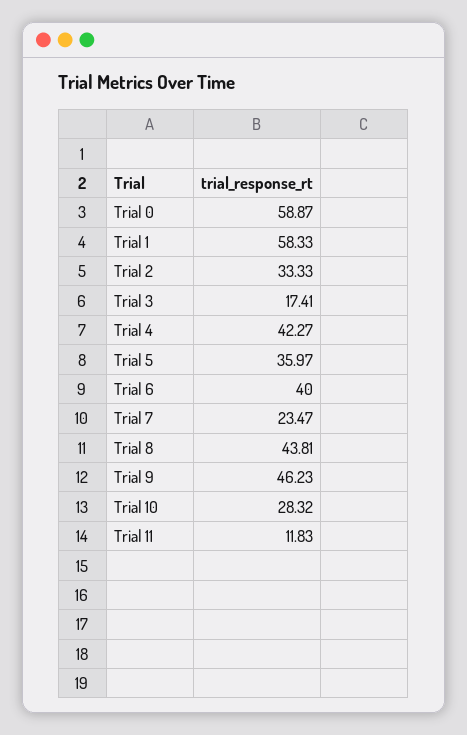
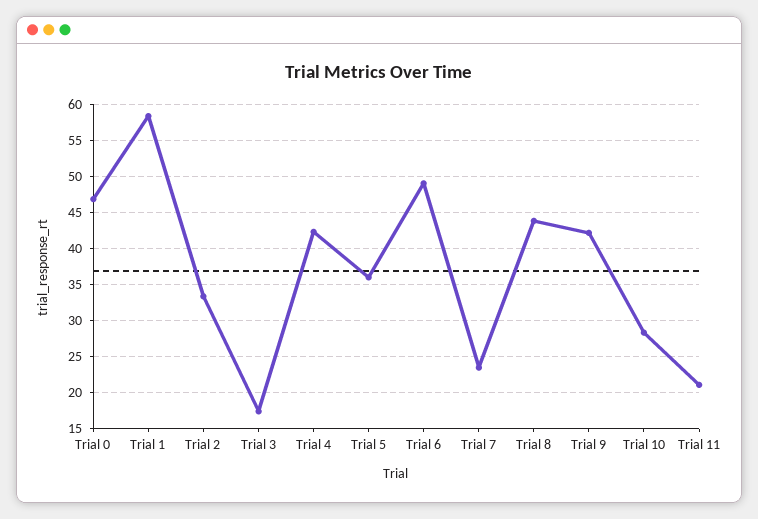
  {
-   "Trial 0": 58.87,
+   "Trial 0": 47,
    "Trial 1": 58.33,
    "Trial 2": 33.33,
    "Trial 3": 17.41,
    "Trial 4": 42.27,
    "Trial 5": 35.97,
-   "Trial 6": 40,
+   "Trial 6": 49,
    "Trial 7": 23.47,
    "Trial 8": 43.81,
-   "Trial 9": 46.23,
+   "Trial 9": 42,
    "Trial 10": 28.32,
-   "Trial 11": 11.83
+   "Trial 11": 21
  }

